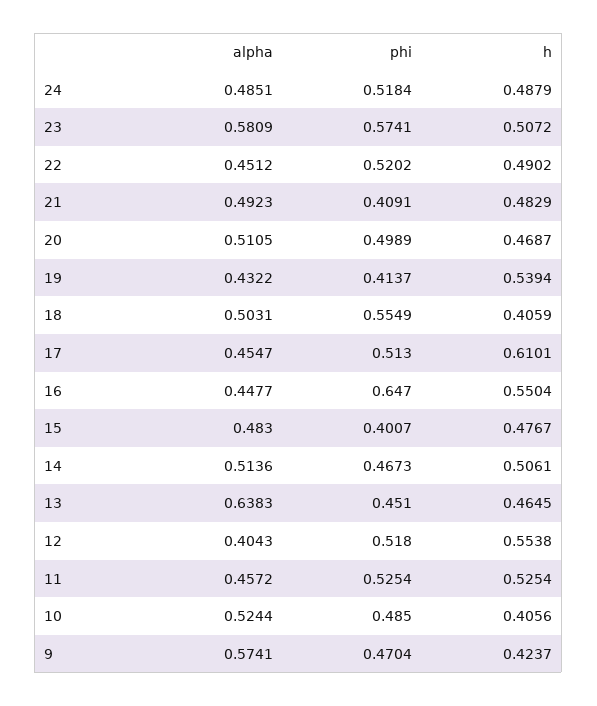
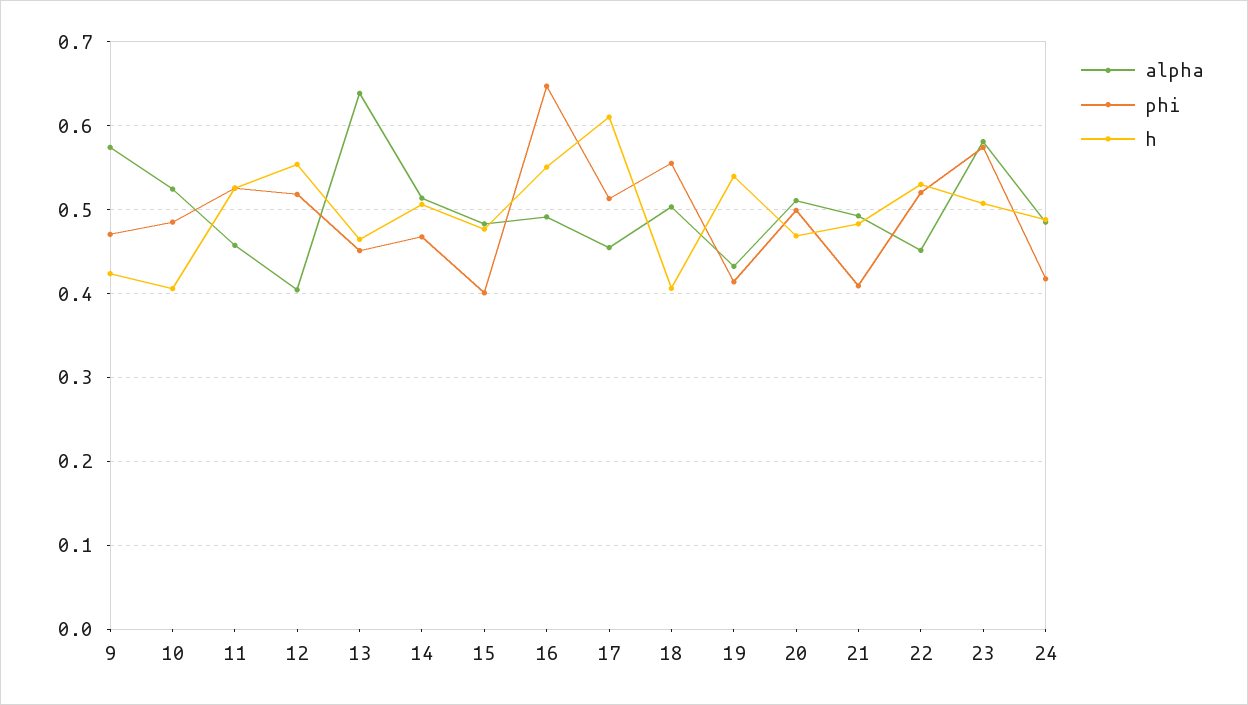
  {
    "alpha": {
      "24": 0.4851,
      "23": 0.5809,
      "22": 0.4512,
      "21": 0.4923,
      "20": 0.5105,
      "19": 0.4322,
      "18": 0.5031,
      "17": 0.4547,
-     "16": 0.4477,
+     "16": 0.49,
      "15": 0.483,
      "14": 0.5136,
      "13": 0.6383,
      "12": 0.4043,
      "11": 0.4572,
      "10": 0.5244,
      "9": 0.5741
    },
    "phi": {
-     "24": 0.5184,
+     "24": 0.42,
      "23": 0.5741,
      "22": 0.5202,
      "21": 0.4091,
      "20": 0.4989,
      "19": 0.4137,
      "18": 0.5549,
      "17": 0.513,
      "16": 0.647,
      "15": 0.4007,
      "14": 0.4673,
      "13": 0.451,
      "12": 0.518,
      "11": 0.5254,
      "10": 0.485,
      "9": 0.4704
    },
    "h": {
      "24": 0.4879,
      "23": 0.5072,
-     "22": 0.4902,
+     "22": 0.53,
      "21": 0.4829,
      "20": 0.4687,
      "19": 0.5394,
      "18": 0.4059,
      "17": 0.6101,
      "16": 0.5504,
      "15": 0.4767,
      "14": 0.5061,
      "13": 0.4645,
      "12": 0.5538,
      "11": 0.5254,
      "10": 0.4056,
      "9": 0.4237
    }
  }

